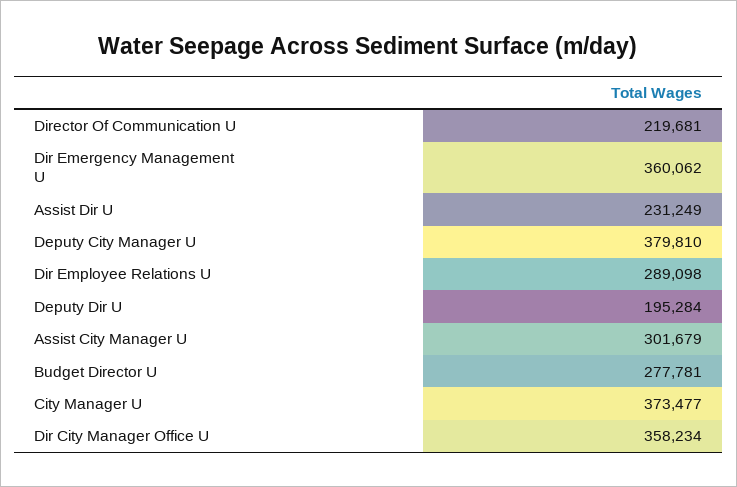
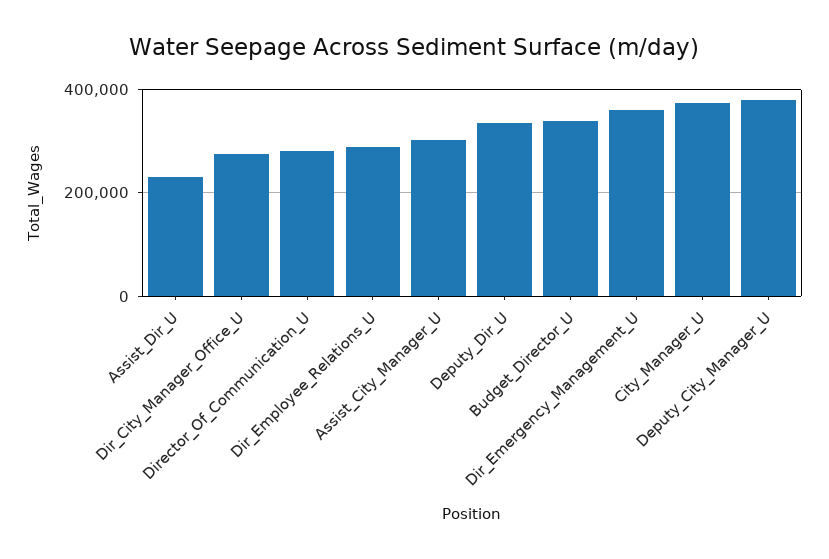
  {
-   "Director Of Communication U": 219681,
+   "Director Of Communication U": 280000,
    "Dir Emergency Management U": 360062,
    "Assist Dir U": 231249,
    "Deputy City Manager U": 379810,
    "Dir Employee Relations U": 289098,
-   "Deputy Dir U": 195284,
+   "Deputy Dir U": 340000,
    "Assist City Manager U": 301679,
-   "Budget Director U": 277781,
+   "Budget Director U": 340000,
    "City Manager U": 373477,
-   "Dir City Manager Office U": 358234
+   "Dir City Manager Office U": 280000
  }

